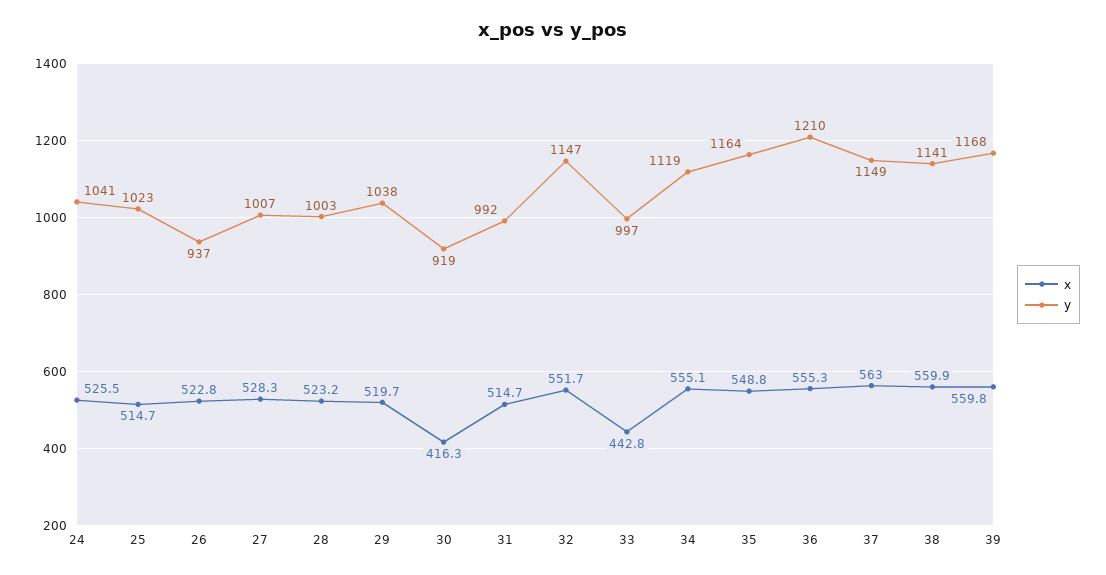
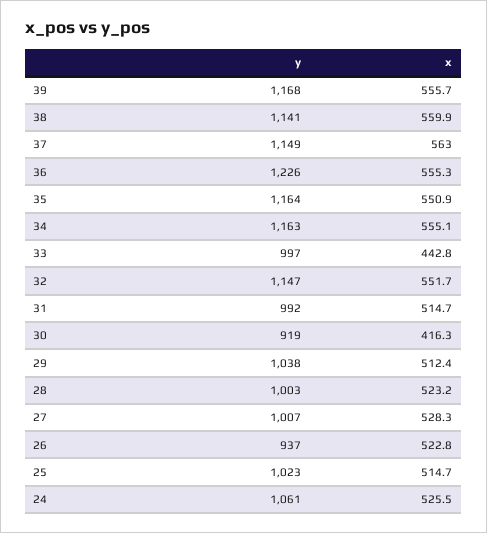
  {
    "x": {
      "24": 525.5,
      "25": 514.7,
      "26": 522.8,
      "27": 528.3,
      "28": 523.2,
-     "29": 519.7,
+     "29": 512.4,
      "30": 416.3,
      "31": 514.7,
      "32": 551.7,
      "33": 442.8,
      "34": 555.1,
-     "35": 548.8,
+     "35": 550.9,
      "36": 555.3,
      "37": 563,
      "38": 559.9,
-     "39": 559.8
+     "39": 555.7
    },
    "y": {
-     "24": 1041,
+     "24": 1061,
      "25": 1023,
      "26": 937,
      "27": 1007,
      "28": 1003,
      "29": 1038,
      "30": 919,
      "31": 992,
      "32": 1147,
      "33": 997,
-     "34": 1119,
+     "34": 1163,
      "35": 1164,
-     "36": 1210,
+     "36": 1226,
      "37": 1149,
      "38": 1141,
      "39": 1168
    }
  }

